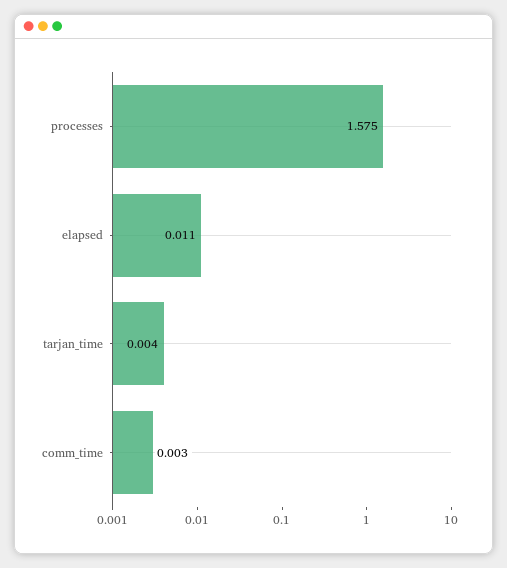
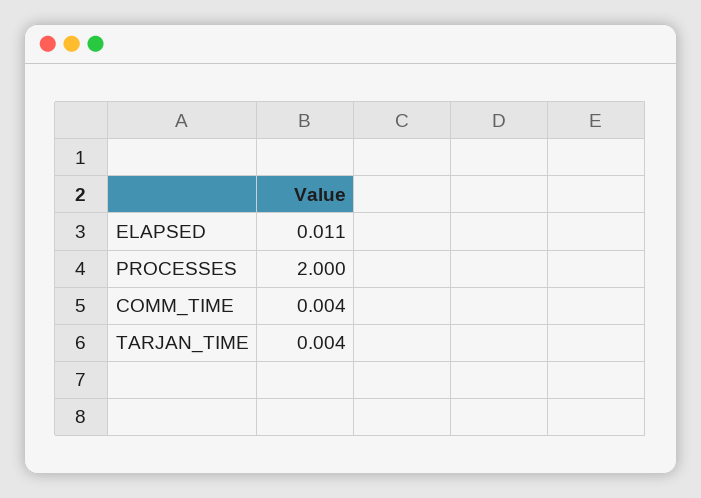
  {
-   "processes": 1.575,
+   "processes": 2,
    "elapsed": 0.011,
    "tarjan_time": 0.004,
-   "comm_time": 0.003
+   "comm_time": 0.004
  }

